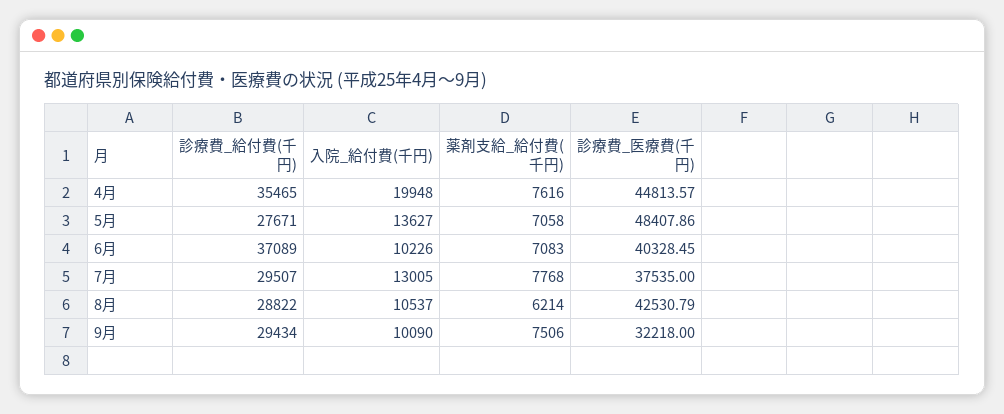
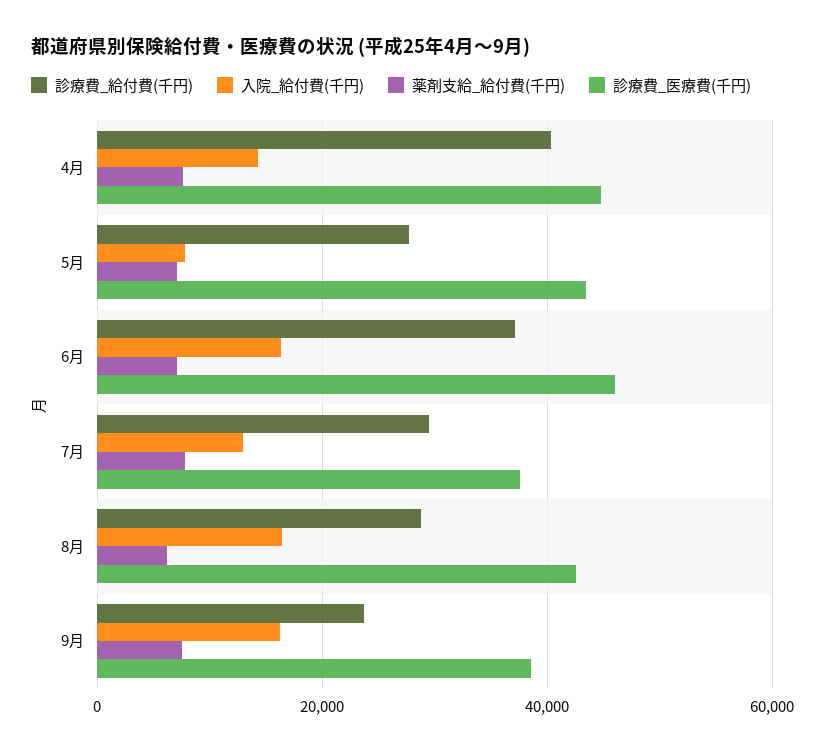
  {
    "診療費_給付費(千円)": {
-     "4月": 35465,
+     "4月": 40000,
      "5月": 27671,
      "6月": 37089,
      "7月": 29507,
      "8月": 28822,
-     "9月": 29434
+     "9月": 24000
    },
    "入院_給付費(千円)": {
-     "4月": 19948,
+     "4月": 14000,
-     "5月": 13627,
+     "5月": 8000,
-     "6月": 10226,
+     "6月": 16000,
      "7月": 13005,
-     "8月": 10537,
+     "8月": 16000,
-     "9月": 10090
+     "9月": 16000
    },
    "薬剤支給_給付費(千円)": {
      "4月": 7616,
      "5月": 7058,
      "6月": 7083,
      "7月": 7768,
      "8月": 6214,
      "9月": 7506
    },
    "診療費_医療費(千円)": {
      "4月": 44813.57,
-     "5月": 48407.86,
+     "5月": 44000,
-     "6月": 40328.45,
+     "6月": 46000,
      "7月": 37535,
      "8月": 42530.79,
-     "9月": 32218
+     "9月": 38000
    }
  }

